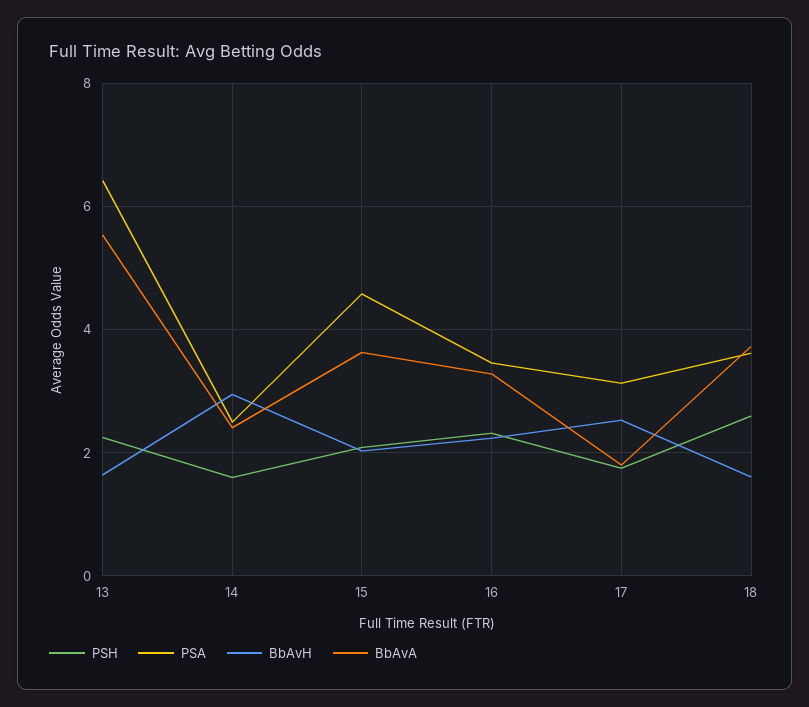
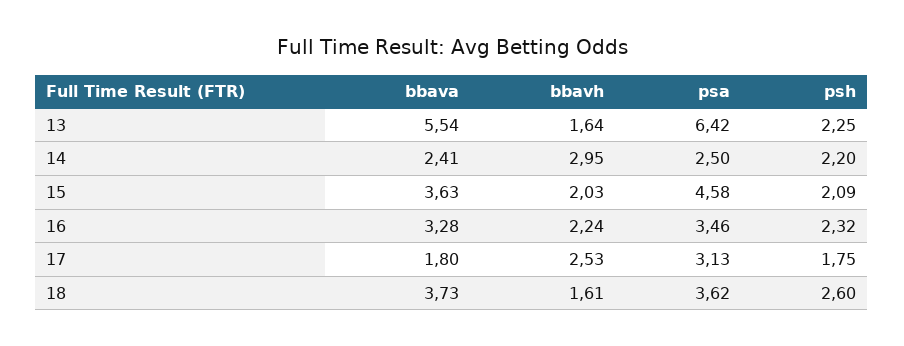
  {
    "PSH": {
      "13": 2.25,
-     "14": 1.6,
+     "14": 2.2,
      "15": 2.09,
      "16": 2.32,
      "17": 1.75,
      "18": 2.6
    },
    "PSA": {
      "13": 6.42,
      "14": 2.5,
      "15": 4.58,
      "16": 3.46,
      "17": 3.13,
      "18": 3.62
    },
    "BbAvH": {
      "13": 1.64,
      "14": 2.95,
      "15": 2.03,
      "16": 2.24,
      "17": 2.53,
      "18": 1.61
    },
    "BbAvA": {
      "13": 5.54,
      "14": 2.41,
      "15": 3.63,
      "16": 3.28,
      "17": 1.8,
      "18": 3.73
    }
  }

